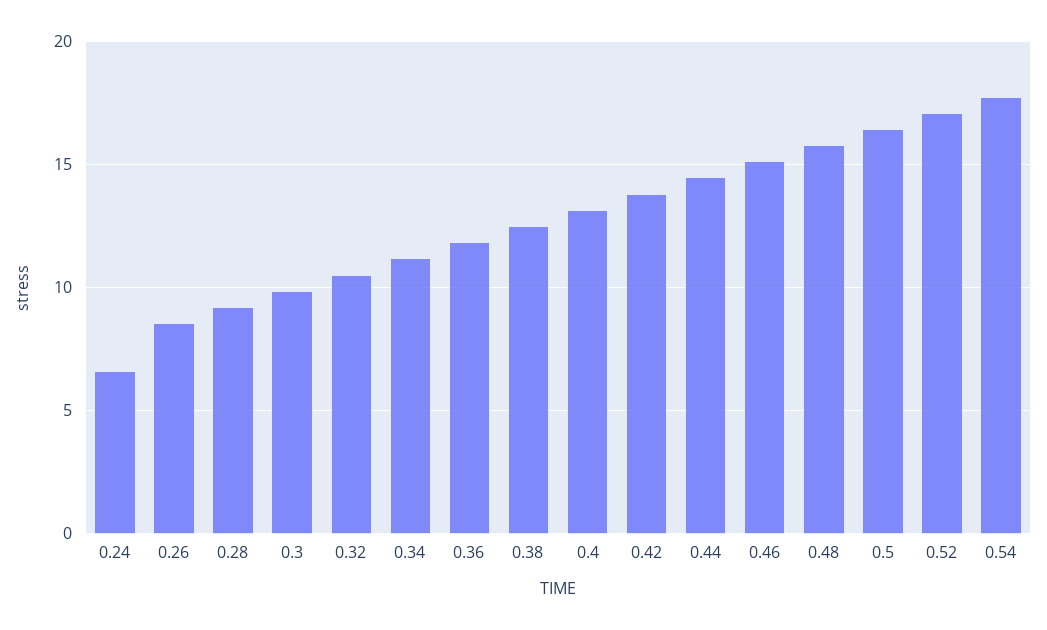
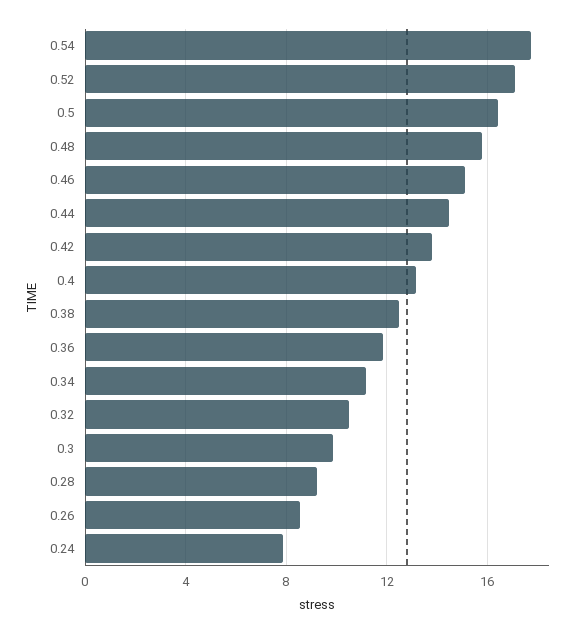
  {
-   "0.24": 6.5,
+   "0.24": 8,
    "0.26": 8.5,
    "0.28": 9,
    "0.3": 10,
    "0.32": 10.5,
    "0.34": 11,
    "0.36": 12,
    "0.38": 12.5,
    "0.4": 13,
    "0.42": 14,
    "0.44": 14.5,
    "0.46": 15,
    "0.48": 16,
    "0.5": 16.5,
    "0.52": 17,
    "0.54": 18
  }

